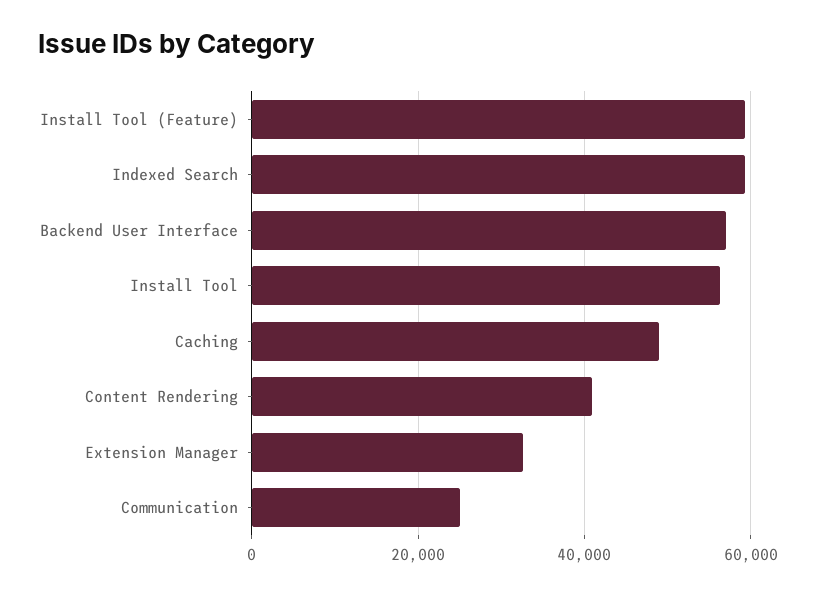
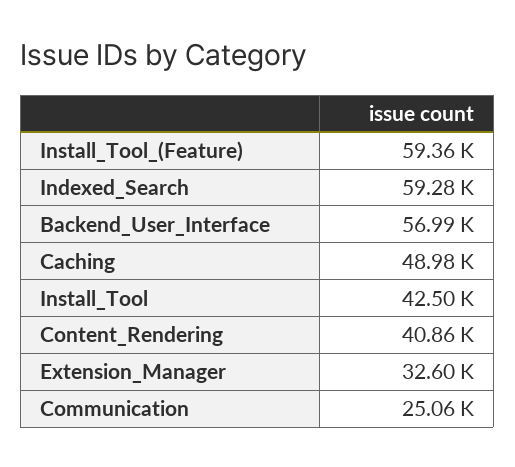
  {
    "Install Tool (Feature)": 59360,
    "Indexed Search": 59280,
    "Backend User Interface": 56990,
-   "Install Tool": 56000,
+   "Install Tool": 42500,
    "Caching": 48980,
    "Content Rendering": 40860,
    "Extension Manager": 32600,
    "Communication": 25060
  }

